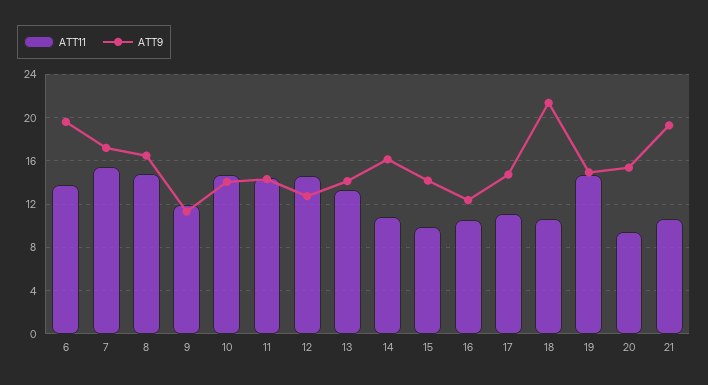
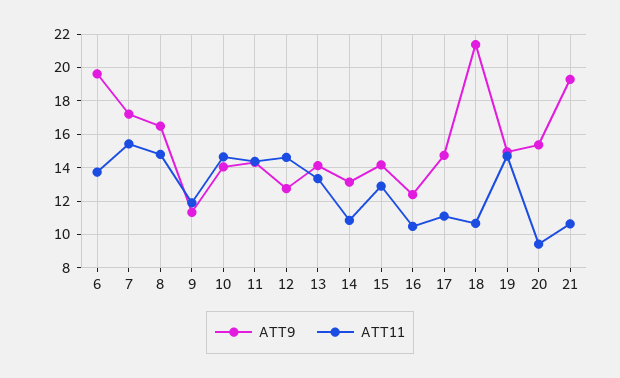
  {
    "ATT11": {
      "6": 13.5,
      "7": 15.5,
      "8": 15,
      "9": 12,
      "10": 14.5,
      "11": 14.5,
      "12": 14.5,
      "13": 13.5,
      "14": 11,
-     "15": 10,
+     "15": 13,
      "16": 10.5,
      "17": 11,
      "18": 10.5,
      "19": 14.5,
      "20": 9.5,
      "21": 10.5
    },
    "ATT9": {
      "6": 19.5,
      "7": 17,
      "8": 16.5,
      "9": 11.5,
      "10": 14,
      "11": 14.5,
      "12": 13,
      "13": 14,
-     "14": 16,
+     "14": 13,
      "15": 14,
      "16": 12.5,
      "17": 14.5,
      "18": 21.5,
      "19": 15,
      "20": 15.5,
      "21": 19.5
    }
  }

